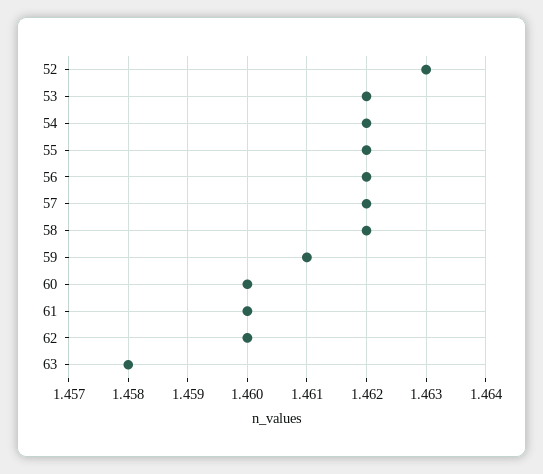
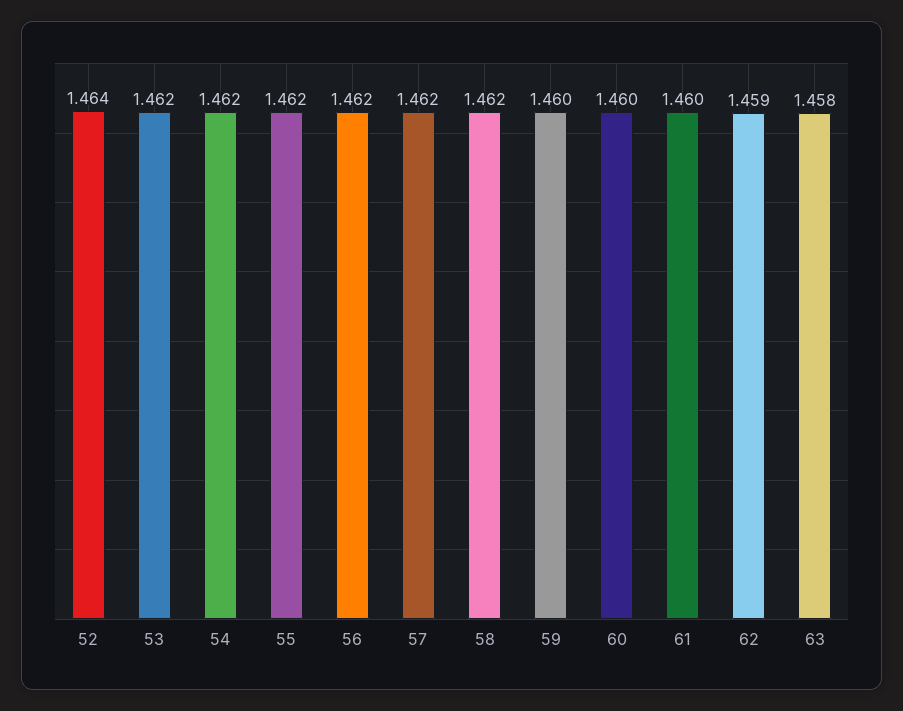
  {
-   "52": 1.463,
+   "52": 1.464,
    "53": 1.462,
    "54": 1.462,
    "55": 1.462,
    "56": 1.462,
    "57": 1.462,
    "58": 1.462,
-   "59": 1.461,
+   "59": 1.46,
    "60": 1.46,
    "61": 1.46,
-   "62": 1.46,
+   "62": 1.459,
    "63": 1.458
  }

